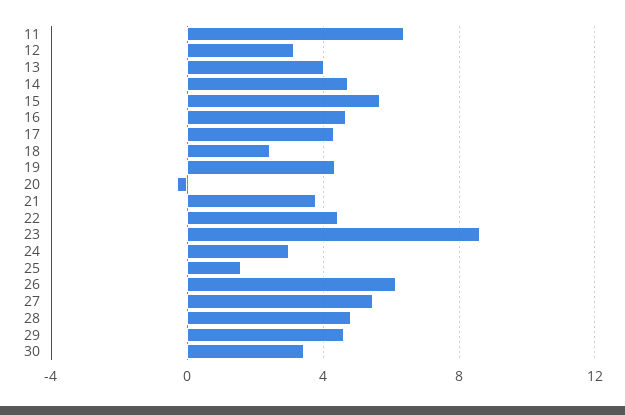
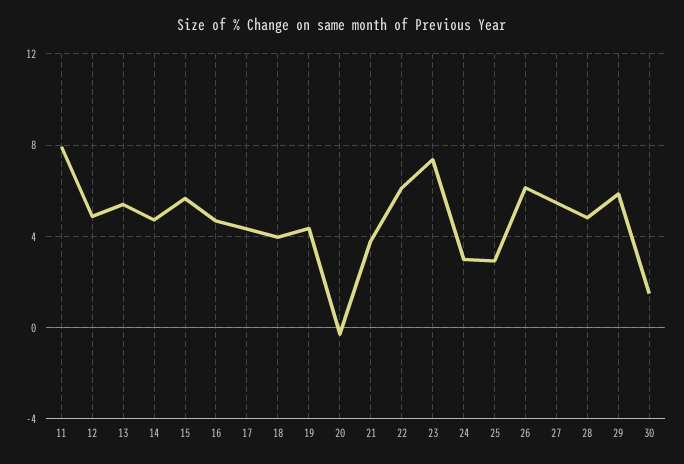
  {
-   "11": 6.5,
+   "11": 8,
-   "12": 3,
+   "12": 5,
-   "13": 4,
+   "13": 5.5,
    "14": 4.5,
    "15": 5.5,
    "16": 4.5,
    "17": 4.5,
-   "18": 2.5,
+   "18": 4,
    "19": 4.5,
    "20": -0.5,
    "21": 4,
-   "22": 4.5,
+   "22": 6,
-   "23": 8.5,
+   "23": 7.5,
    "24": 3,
-   "25": 1.5,
+   "25": 3,
    "26": 6,
    "27": 5.5,
    "28": 5,
-   "29": 4.5,
+   "29": 6,
-   "30": 3.5
+   "30": 1.5
  }

